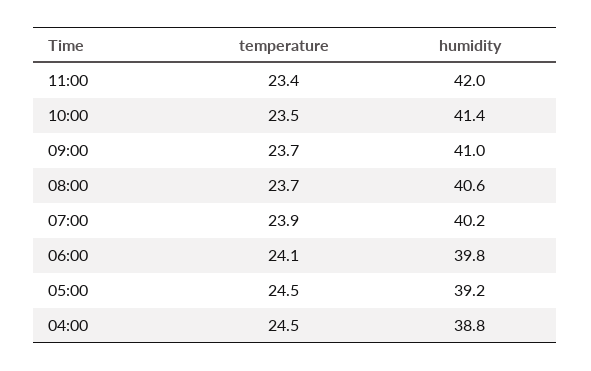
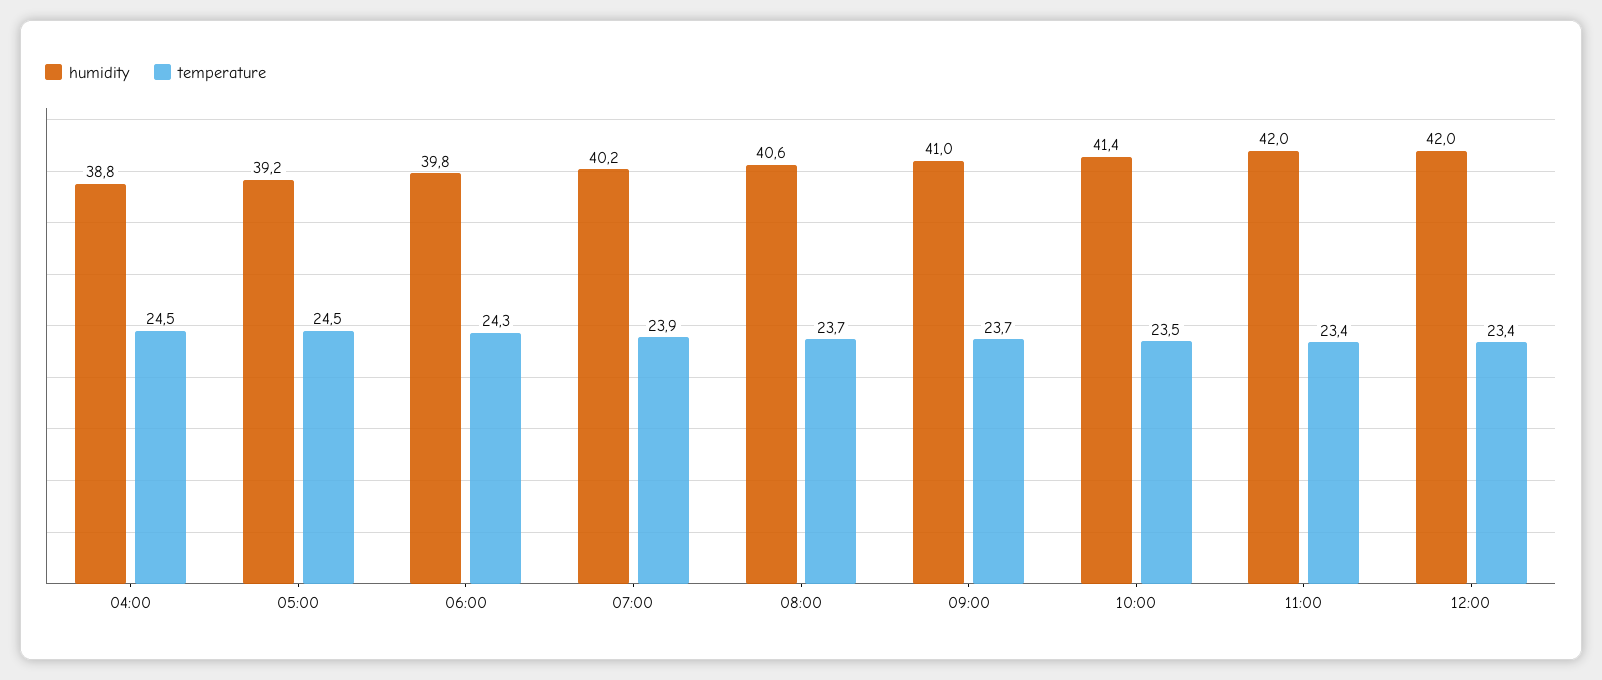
  {
    "temperature": {
      "11:00": 23.4,
      "10:00": 23.5,
      "09:00": 23.7,
      "08:00": 23.7,
      "07:00": 23.9,
-     "06:00": 24.1,
+     "06:00": 24.3,
      "05:00": 24.5,
-     "04:00": 24.5
+     "04:00": 24.5,
+     "12:00": 23.4
    },
    "humidity": {
      "11:00": 42,
      "10:00": 41.4,
      "09:00": 41,
      "08:00": 40.6,
      "07:00": 40.2,
      "06:00": 39.8,
      "05:00": 39.2,
-     "04:00": 38.8
+     "04:00": 38.8,
+     "12:00": 42
    }
  }

